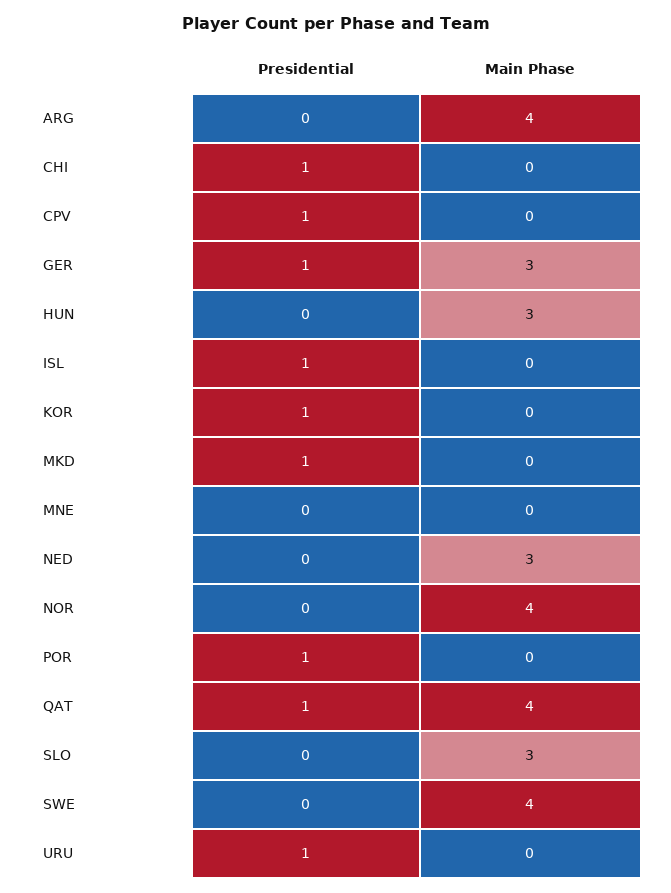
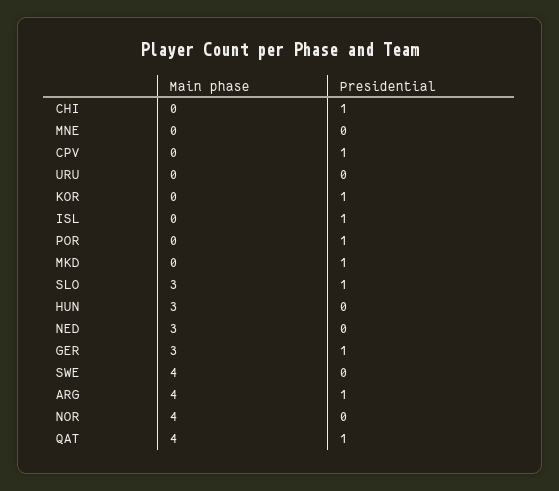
  {
    "Presidential": {
-     "ARG": 0,
+     "ARG": 1,
      "CHI": 1,
      "CPV": 1,
      "GER": 1,
      "HUN": 0,
      "ISL": 1,
      "KOR": 1,
      "MKD": 1,
      "MNE": 0,
      "NED": 0,
      "NOR": 0,
      "POR": 1,
      "QAT": 1,
-     "SLO": 0,
+     "SLO": 1,
      "SWE": 0,
-     "URU": 1
+     "URU": 0
    },
    "Main Phase": {
      "ARG": 4,
      "CHI": 0,
      "CPV": 0,
      "GER": 3,
      "HUN": 3,
      "ISL": 0,
      "KOR": 0,
      "MKD": 0,
      "MNE": 0,
      "NED": 3,
      "NOR": 4,
      "POR": 0,
      "QAT": 4,
      "SLO": 3,
      "SWE": 4,
      "URU": 0
    }
  }

